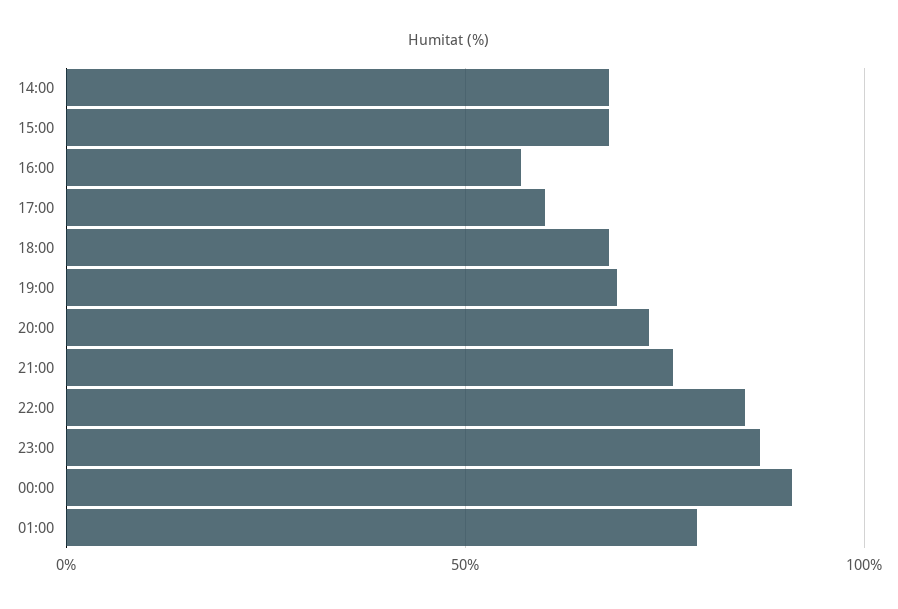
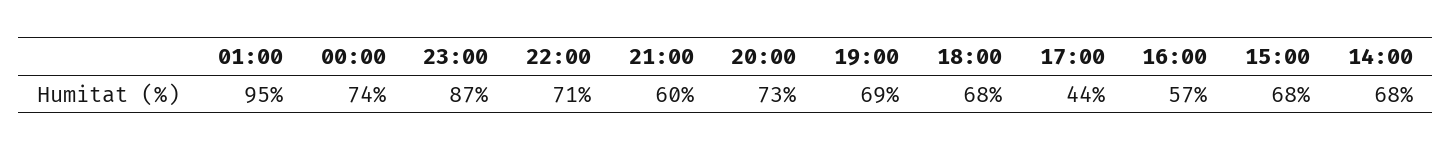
  {
    "14:00": 68,
    "15:00": 68,
    "16:00": 57,
-   "17:00": 60,
+   "17:00": 44,
    "18:00": 68,
    "19:00": 69,
    "20:00": 73,
-   "21:00": 75,
+   "21:00": 60,
-   "22:00": 85,
+   "22:00": 71,
    "23:00": 87,
-   "00:00": 90,
+   "00:00": 74,
-   "01:00": 80
+   "01:00": 95
  }

